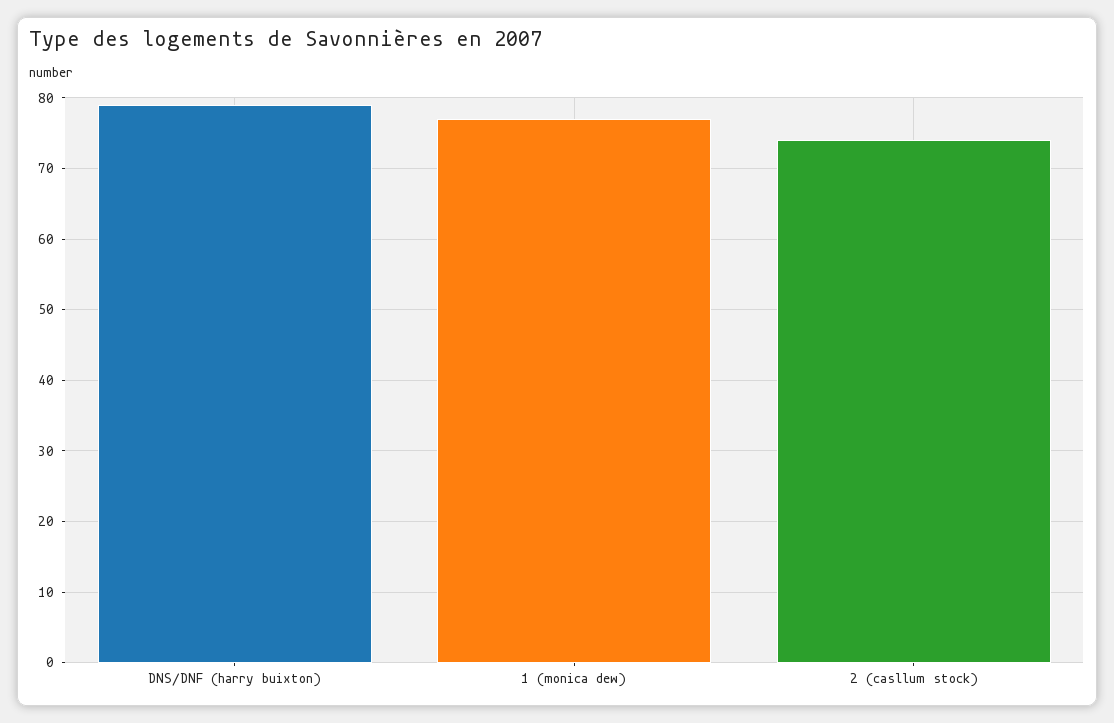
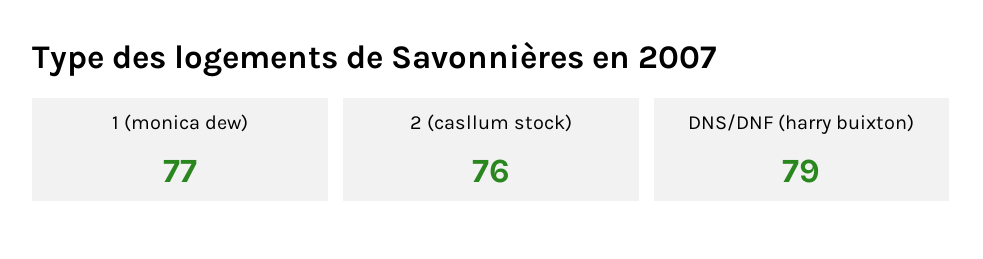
  {
    "DNS/DNF (harry buixton)": 79,
    "1 (monica dew)": 77,
-   "2 (casllum stock)": 74
+   "2 (casllum stock)": 76
  }

